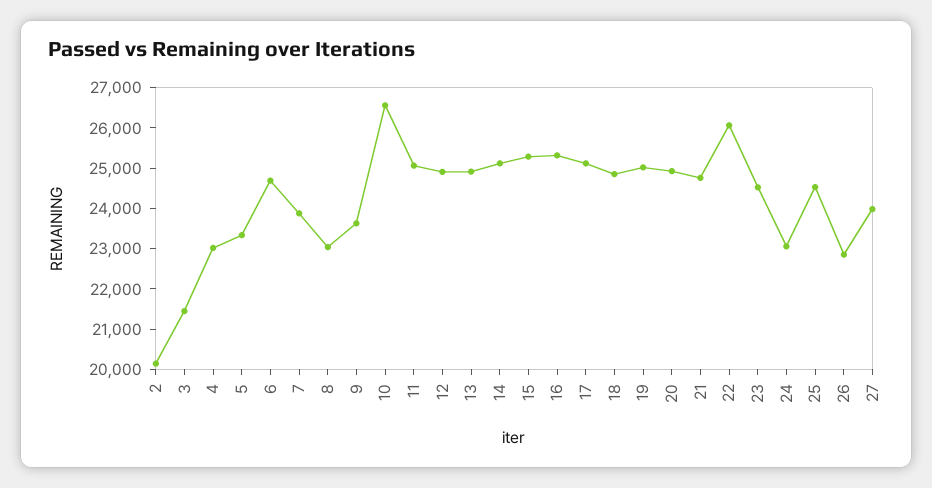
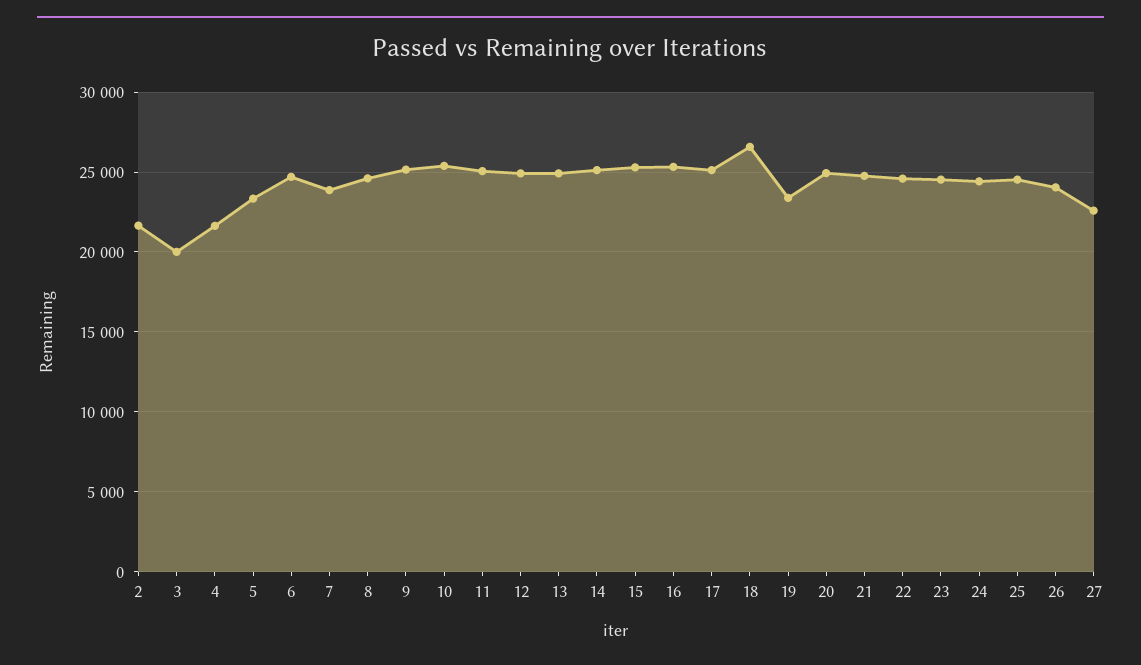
  {
-   "2": 20200,
+   "2": 21500,
-   "3": 21400,
+   "3": 20000,
-   "4": 23000,
+   "4": 21500,
    "5": 23400,
    "6": 24600,
    "7": 23800,
-   "8": 23000,
+   "8": 24500,
-   "9": 23600,
+   "9": 25000,
-   "10": 26600,
+   "10": 25500,
    "11": 25000,
    "12": 25000,
    "13": 25000,
    "14": 25200,
    "15": 25200,
    "16": 25400,
    "17": 25200,
-   "18": 24800,
+   "18": 26500,
-   "19": 25000,
+   "19": 23500,
    "20": 25000,
    "21": 24800,
-   "22": 26000,
+   "22": 24500,
    "23": 24600,
-   "24": 23000,
+   "24": 24500,
    "25": 24600,
-   "26": 22800,
+   "26": 24000,
-   "27": 24000
+   "27": 22500
  }

